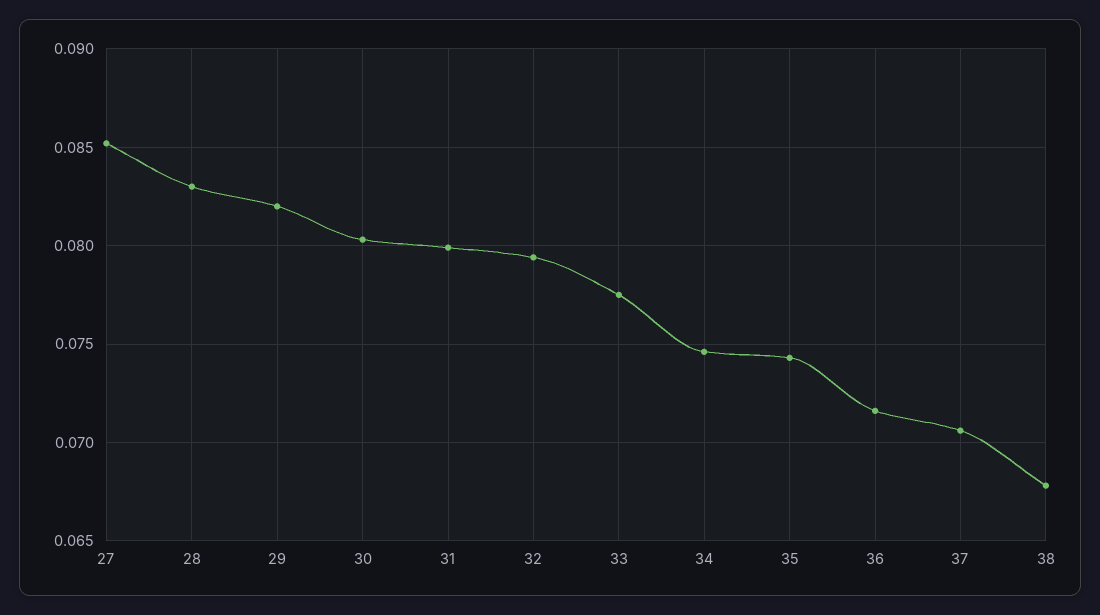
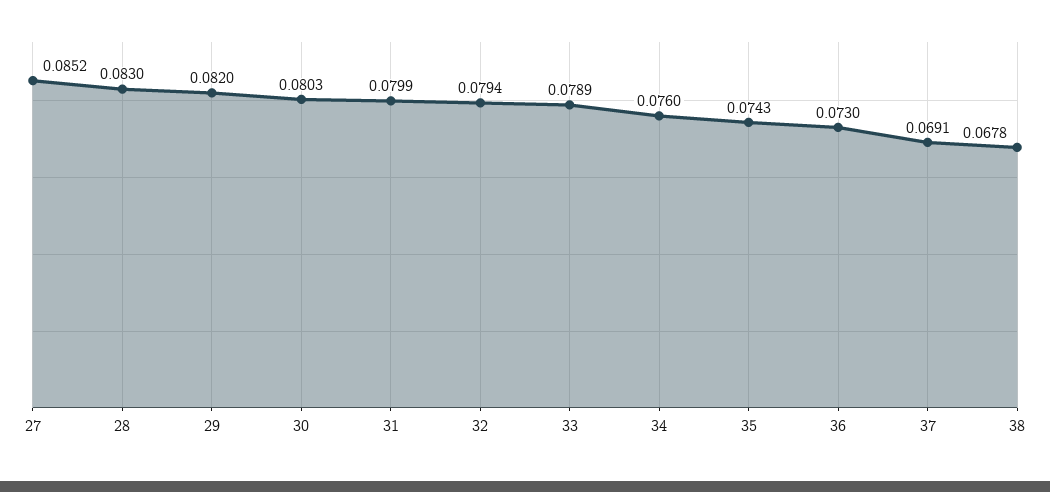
  {
    "27": 0.0852,
    "28": 0.083,
    "29": 0.082,
    "30": 0.0803,
    "31": 0.0799,
    "32": 0.0794,
-   "33": 0.0775,
+   "33": 0.0789,
-   "34": 0.0745,
+   "34": 0.076,
    "35": 0.0743,
-   "36": 0.0715,
+   "36": 0.073,
-   "37": 0.0705,
+   "37": 0.0691,
    "38": 0.0678
  }

